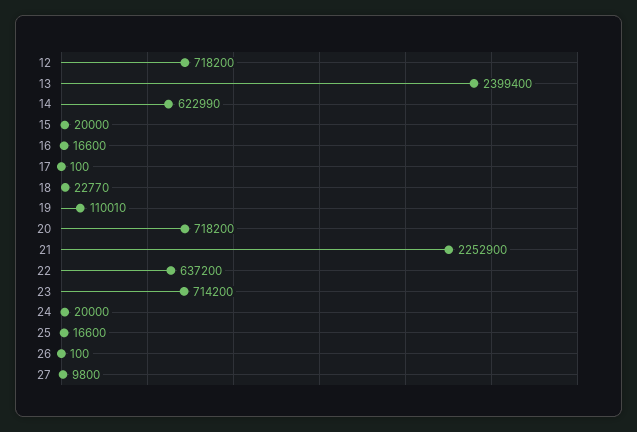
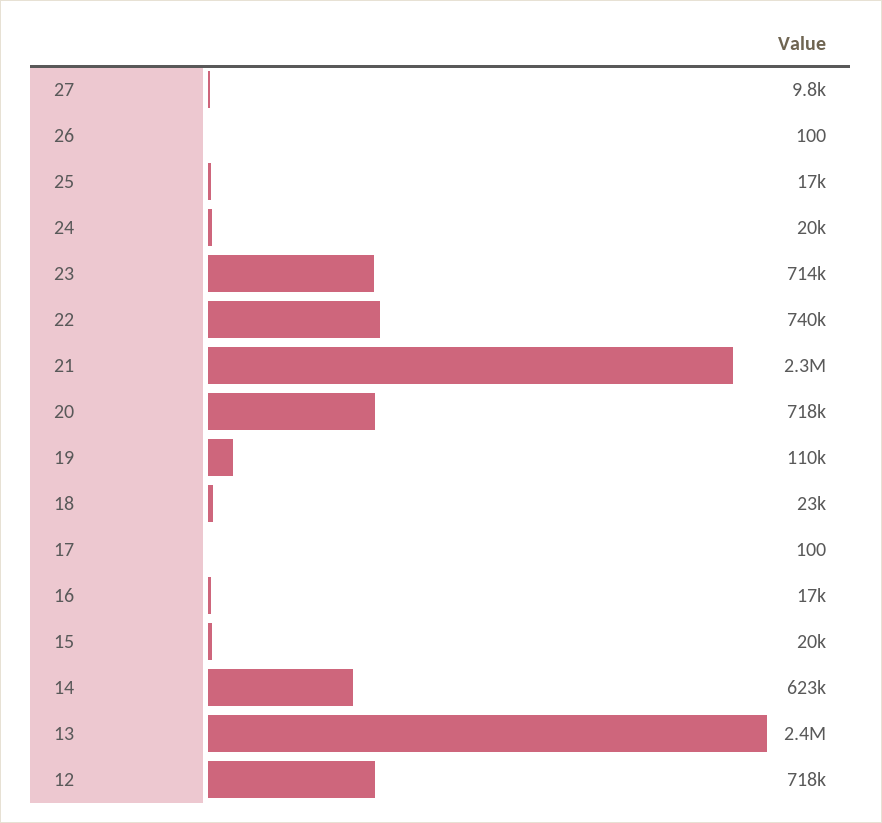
  {
    "12": 718200,
    "13": 2399400,
    "14": 622990,
    "15": 20000,
    "16": 16600,
    "17": 100,
    "18": 22770,
    "19": 110010,
    "20": 718200,
    "21": 2252900,
-   "22": 637200,
+   "22": 740000,
    "23": 714200,
    "24": 20000,
    "25": 16600,
    "26": 100,
    "27": 9800
  }

